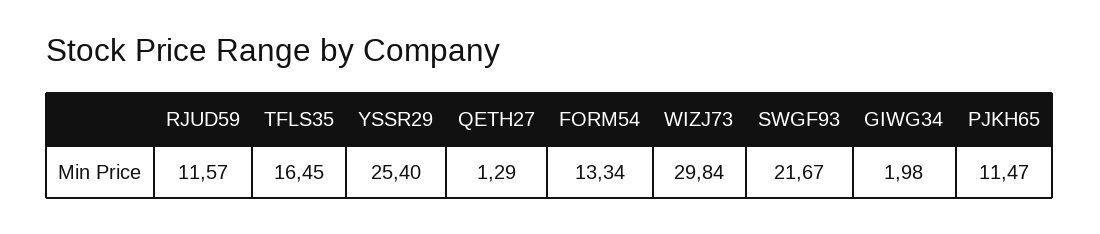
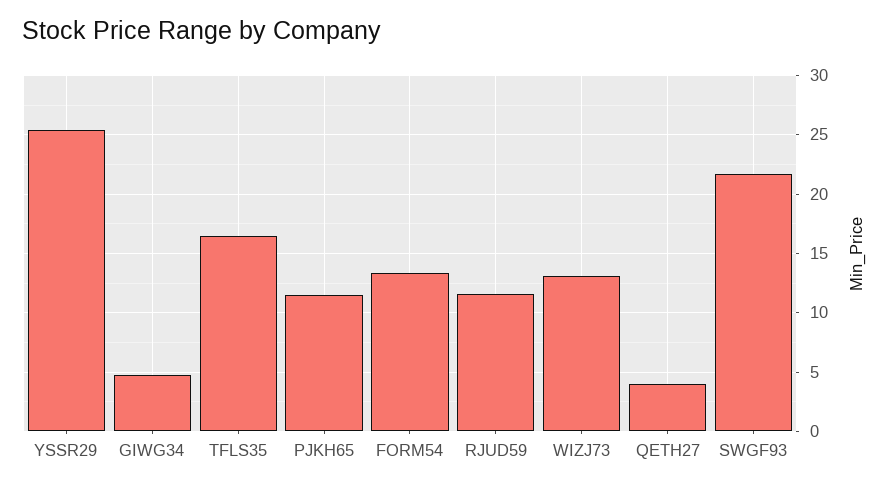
  {
    "RJUD59": 11.57,
    "TFLS35": 16.45,
    "YSSR29": 25.4,
-   "QETH27": 1.29,
+   "QETH27": 4,
    "FORM54": 13.34,
-   "WIZJ73": 29.84,
+   "WIZJ73": 13,
    "SWGF93": 21.67,
-   "GIWG34": 1.98,
+   "GIWG34": 5,
    "PJKH65": 11.47
  }

